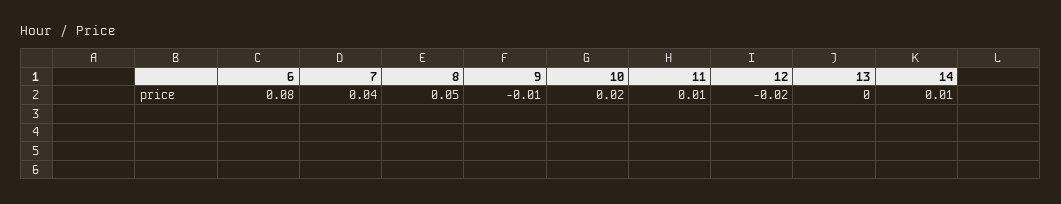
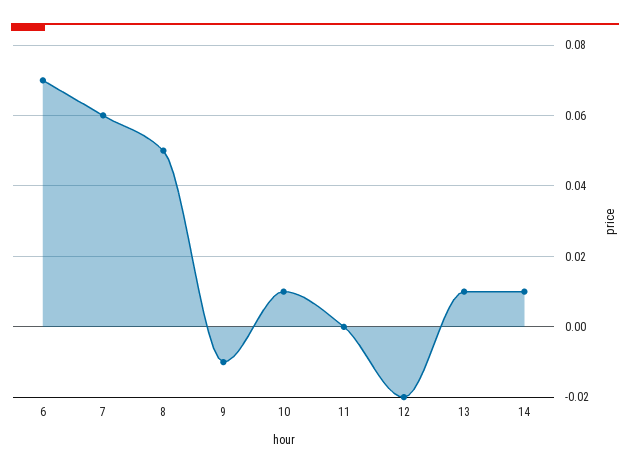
  {
-   "6": 0.08,
+   "6": 0.07,
-   "7": 0.04,
+   "7": 0.06,
    "8": 0.05,
    "9": -0.01,
-   "10": 0.02,
+   "10": 0.01,
-   "11": 0.01,
+   "11": 0,
    "12": -0.02,
-   "13": 0,
+   "13": 0.01,
    "14": 0.01
  }

